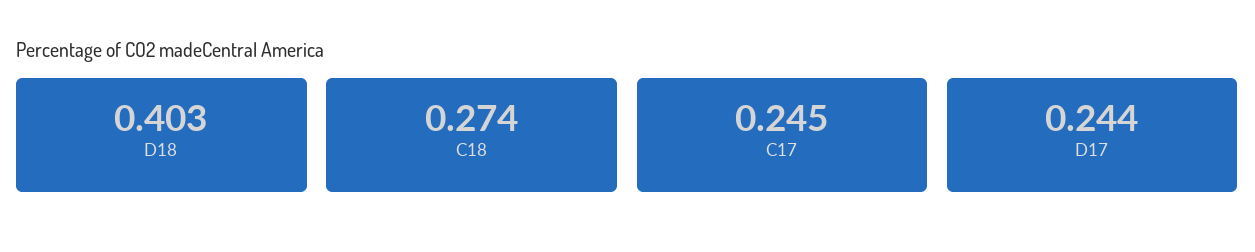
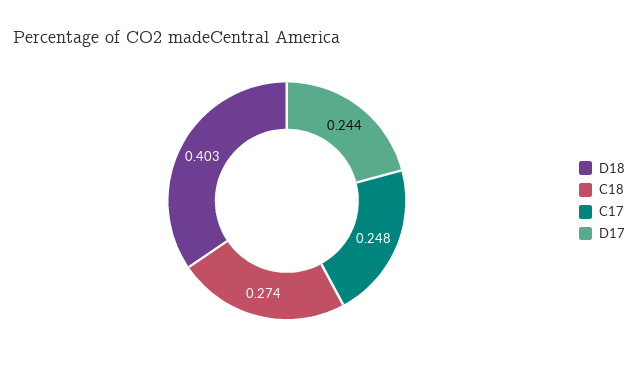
  {
    "D18": 0.403,
    "C18": 0.274,
-   "C17": 0.245,
+   "C17": 0.248,
    "D17": 0.244
  }

